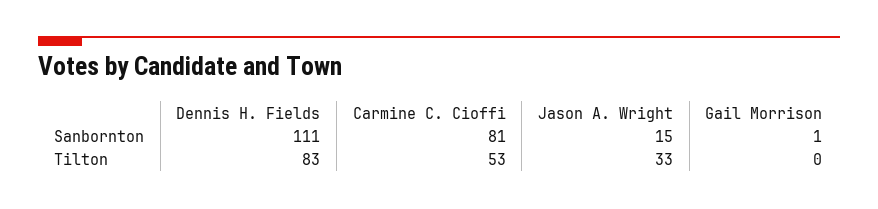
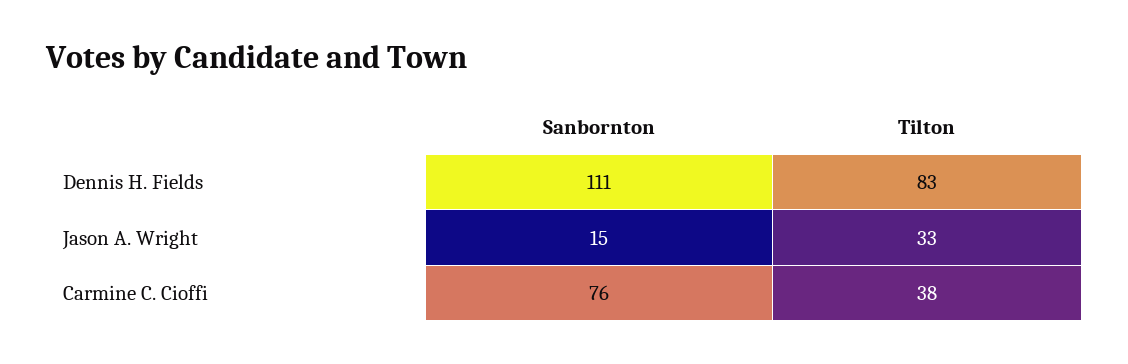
  {
    "Dennis H. Fields": {
      "Sanbornton": 111,
      "Tilton": 83
    },
    "Carmine C. Cioffi": {
-     "Sanbornton": 81,
+     "Sanbornton": 76,
-     "Tilton": 53
+     "Tilton": 38
    },
    "Jason A. Wright": {
      "Sanbornton": 15,
      "Tilton": 33
-   },
+   }
-   "Gail Morrison": {
-     "Sanbornton": 1,
-     "Tilton": 0
-   }
  }

